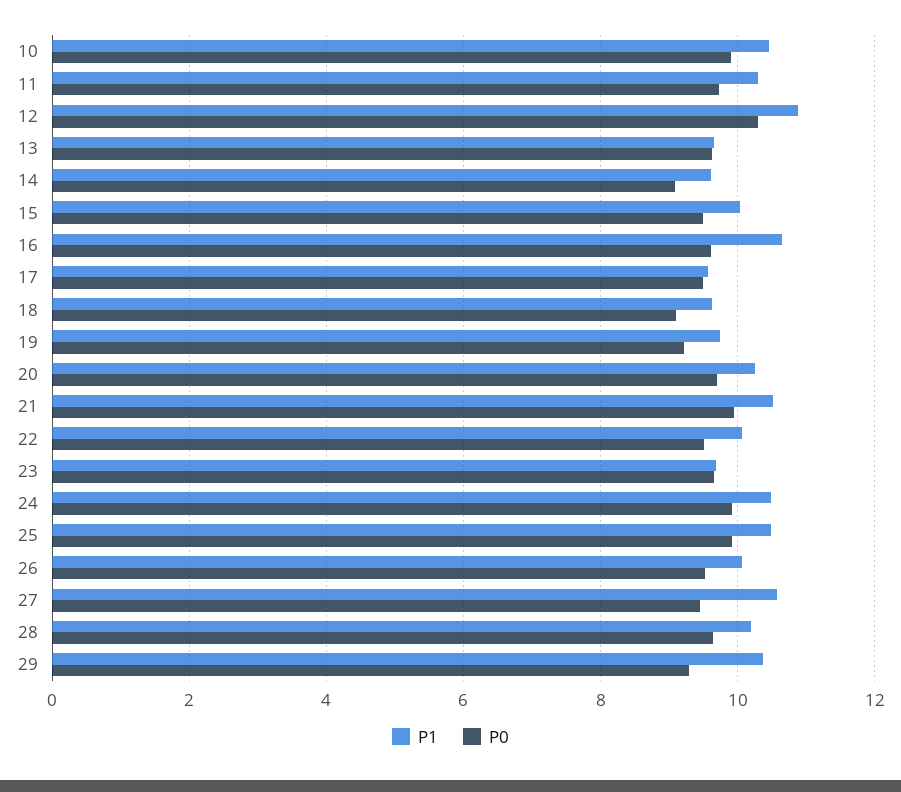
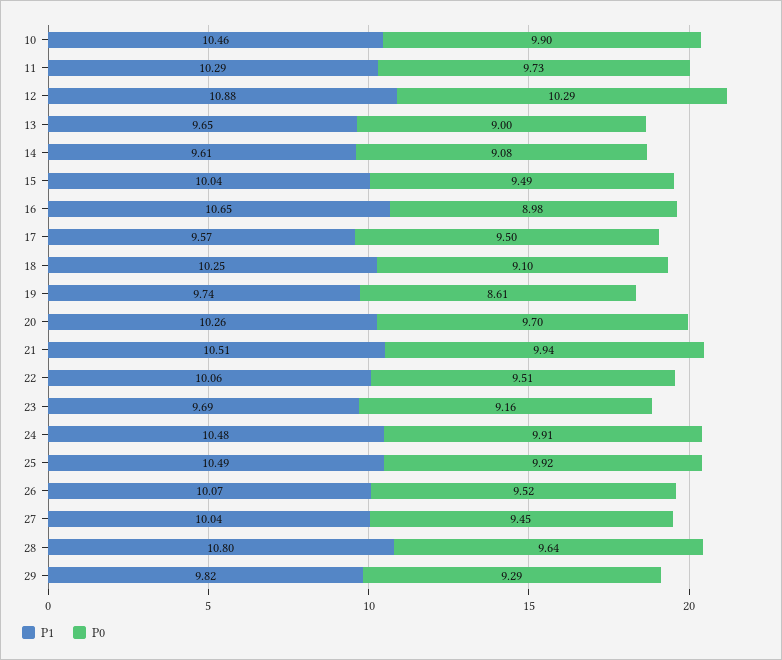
  {
    "P1": {
      "10": 10.46,
      "11": 10.29,
      "12": 10.88,
      "13": 9.65,
      "14": 9.61,
      "15": 10.04,
      "16": 10.65,
      "17": 9.57,
-     "18": 9.6,
+     "18": 10.25,
      "19": 9.74,
      "20": 10.26,
      "21": 10.51,
      "22": 10.06,
      "23": 9.69,
      "24": 10.48,
      "25": 10.49,
      "26": 10.07,
-     "27": 10.6,
+     "27": 10.04,
-     "28": 10.2,
+     "28": 10.8,
-     "29": 10.4
+     "29": 9.82
    },
    "P0": {
      "10": 9.9,
      "11": 9.73,
      "12": 10.29,
-     "13": 9.6,
+     "13": 9,
      "14": 9.08,
      "15": 9.49,
-     "16": 9.6,
+     "16": 8.98,
      "17": 9.5,
      "18": 9.1,
-     "19": 9.2,
+     "19": 8.61,
      "20": 9.7,
      "21": 9.94,
      "22": 9.51,
-     "23": 9.6,
+     "23": 9.16,
      "24": 9.91,
      "25": 9.92,
      "26": 9.52,
      "27": 9.45,
      "28": 9.64,
      "29": 9.29
    }
  }

